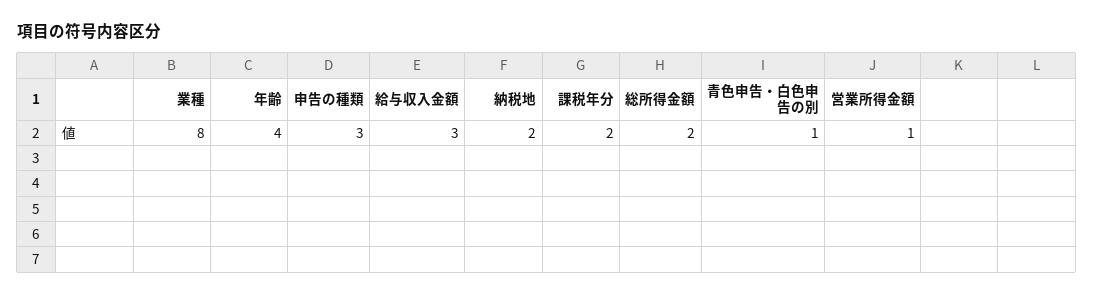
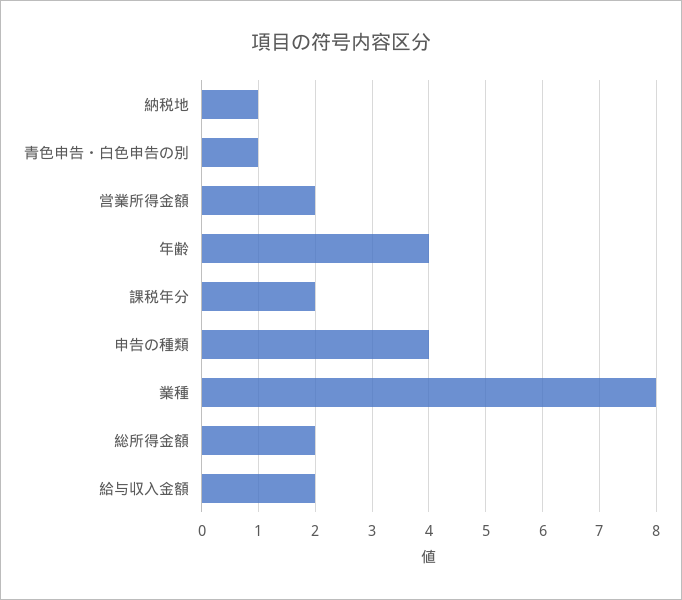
  {
    "業種": 8,
    "年齢": 4,
-   "申告の種類": 3,
+   "申告の種類": 4,
-   "給与収入金額": 3,
+   "給与収入金額": 2,
-   "納税地": 2,
+   "納税地": 1,
    "課税年分": 2,
    "総所得金額": 2,
    "青色申告・白色申告の別": 1,
-   "営業所得金額": 1
+   "営業所得金額": 2
  }

